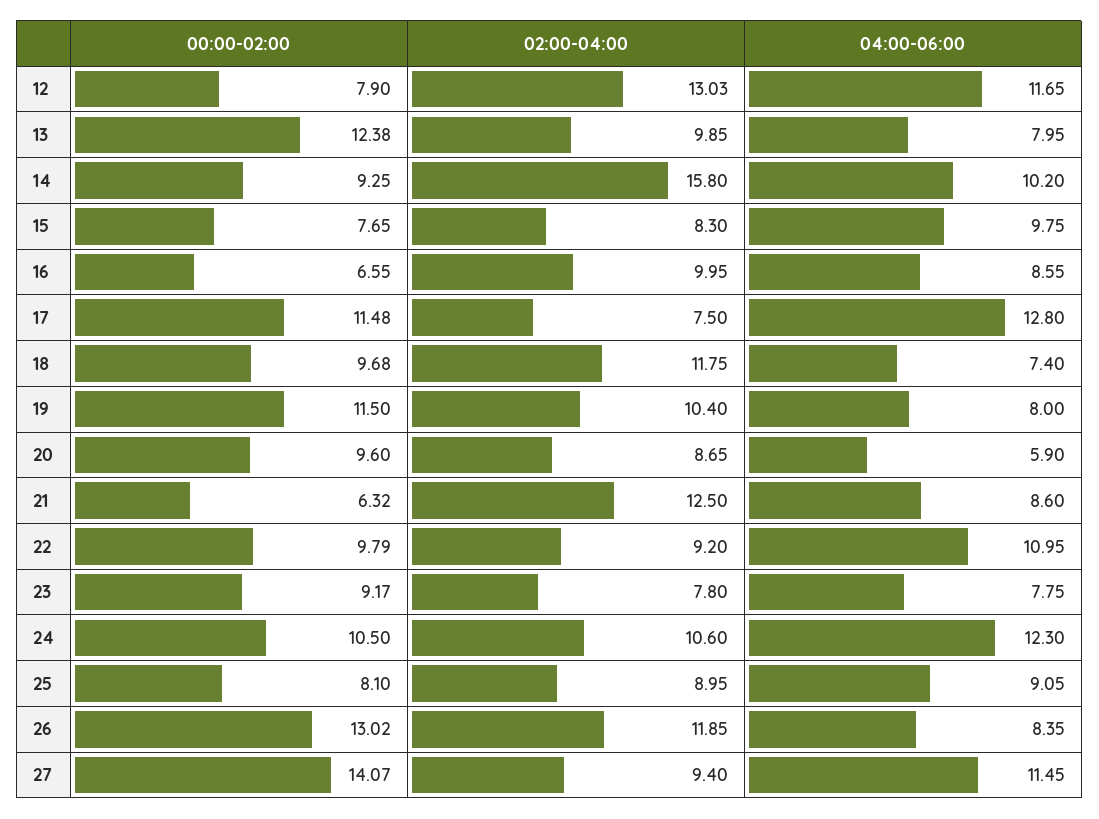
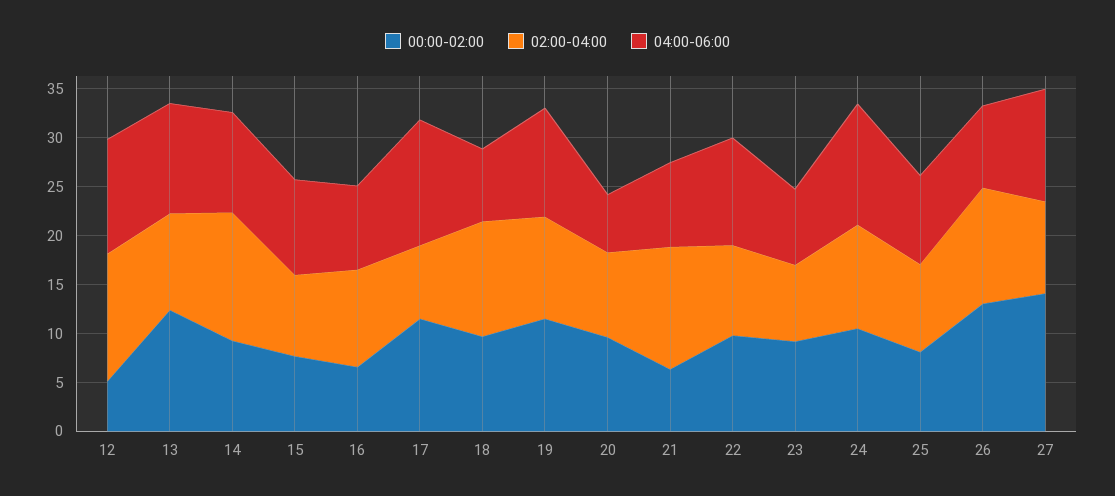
  {
    "00:00-02:00": {
-     "12": 7.9,
+     "12": 5,
      "13": 12.38,
      "14": 9.25,
      "15": 7.65,
      "16": 6.55,
      "17": 11.48,
      "18": 9.68,
      "19": 11.5,
      "20": 9.6,
      "21": 6.32,
      "22": 9.79,
      "23": 9.17,
      "24": 10.5,
      "25": 8.1,
      "26": 13.02,
      "27": 14.07
    },
    "02:00-04:00": {
      "12": 13.03,
      "13": 9.85,
-     "14": 15.8,
+     "14": 13,
      "15": 8.3,
      "16": 9.95,
      "17": 7.5,
      "18": 11.75,
      "19": 10.4,
      "20": 8.65,
      "21": 12.5,
      "22": 9.2,
      "23": 7.8,
      "24": 10.6,
      "25": 8.95,
      "26": 11.85,
      "27": 9.4
    },
    "04:00-06:00": {
      "12": 11.65,
-     "13": 7.95,
+     "13": 11,
      "14": 10.2,
      "15": 9.75,
      "16": 8.55,
      "17": 12.8,
      "18": 7.4,
-     "19": 8,
+     "19": 11,
      "20": 5.9,
      "21": 8.6,
      "22": 10.95,
      "23": 7.75,
      "24": 12.3,
      "25": 9.05,
      "26": 8.35,
      "27": 11.45
    }
  }

